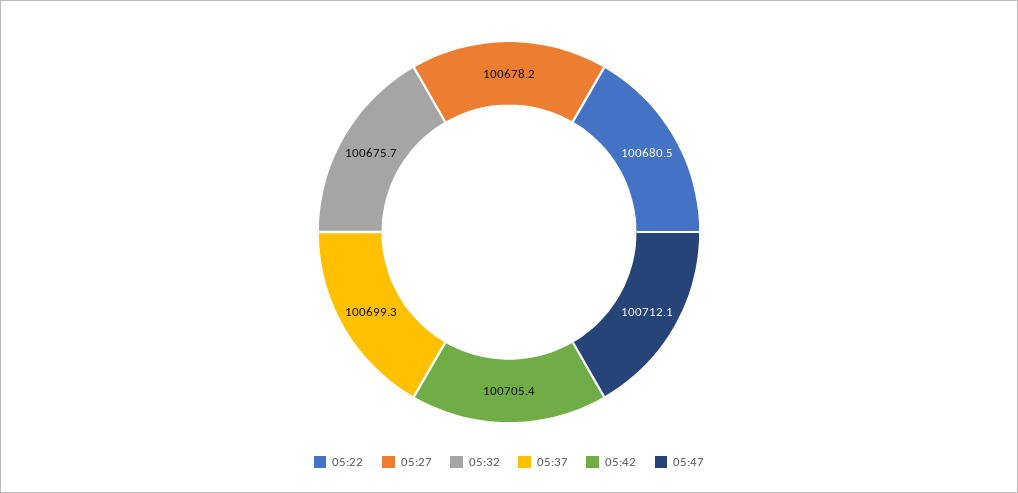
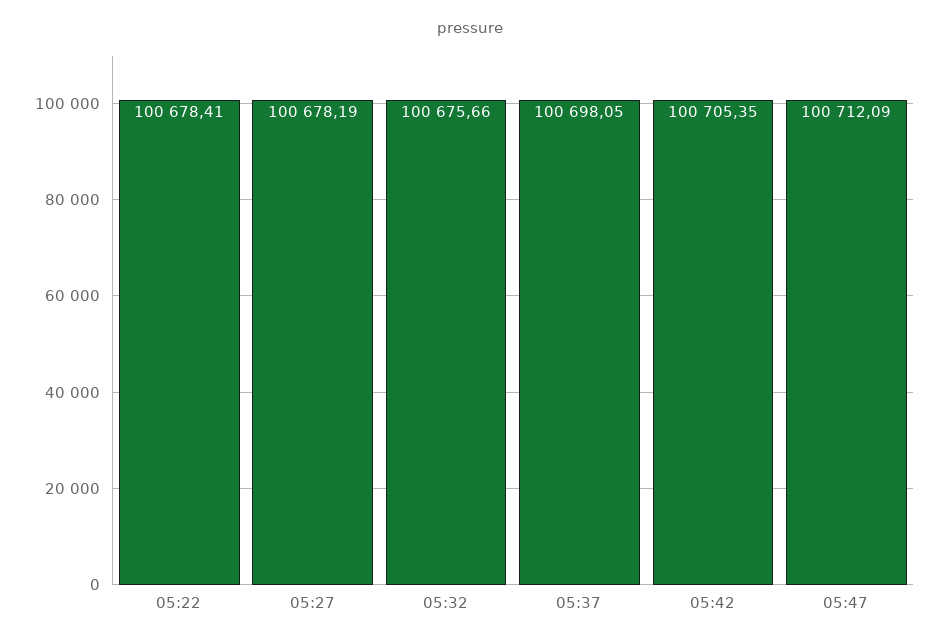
  {
-   "05:22": 100680.5,
+   "05:22": 100678.41,
    "05:27": 100678.19,
    "05:32": 100675.66,
-   "05:37": 100699.3,
+   "05:37": 100698.05,
    "05:42": 100705.35,
    "05:47": 100712.09
  }

